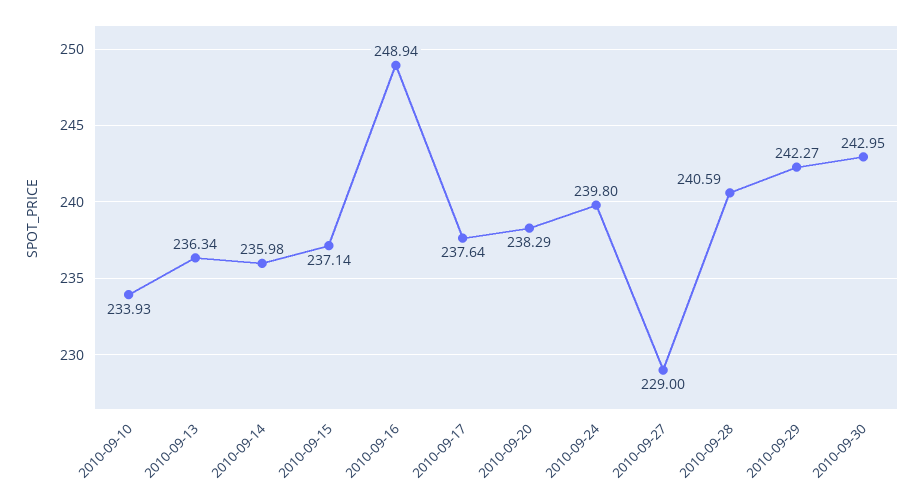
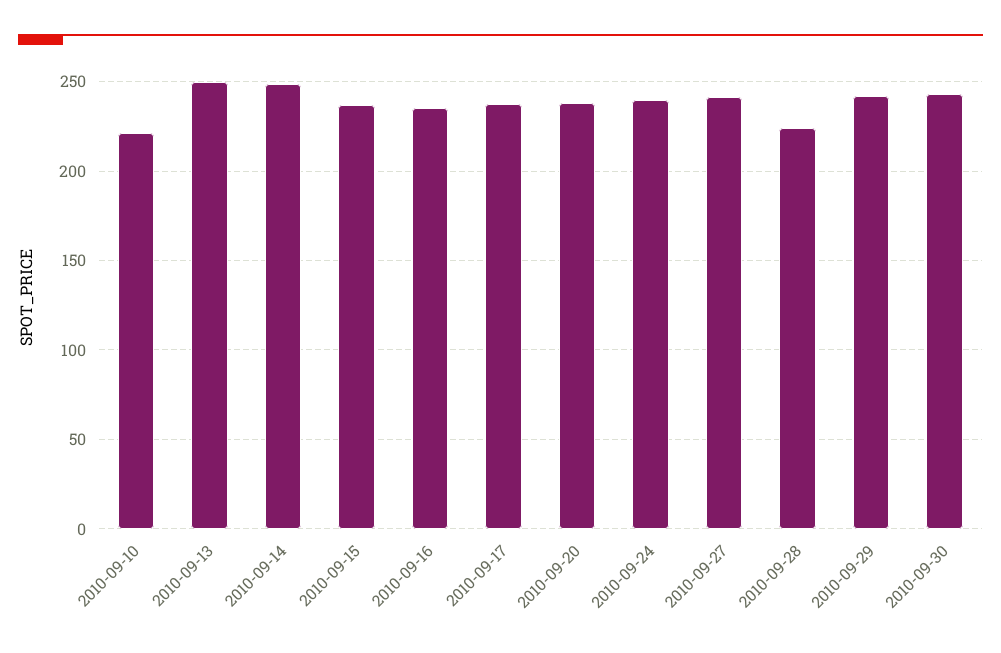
  {
-   "2010-09-10": 233.93,
+   "2010-09-10": 220,
-   "2010-09-13": 236.34,
+   "2010-09-13": 250,
-   "2010-09-14": 235.98,
+   "2010-09-14": 250,
    "2010-09-15": 237.14,
-   "2010-09-16": 248.94,
+   "2010-09-16": 235,
    "2010-09-17": 237.64,
    "2010-09-20": 238.29,
    "2010-09-24": 239.8,
-   "2010-09-27": 229,
+   "2010-09-27": 240,
-   "2010-09-28": 240.59,
+   "2010-09-28": 225,
    "2010-09-29": 242.27,
    "2010-09-30": 242.95
  }

